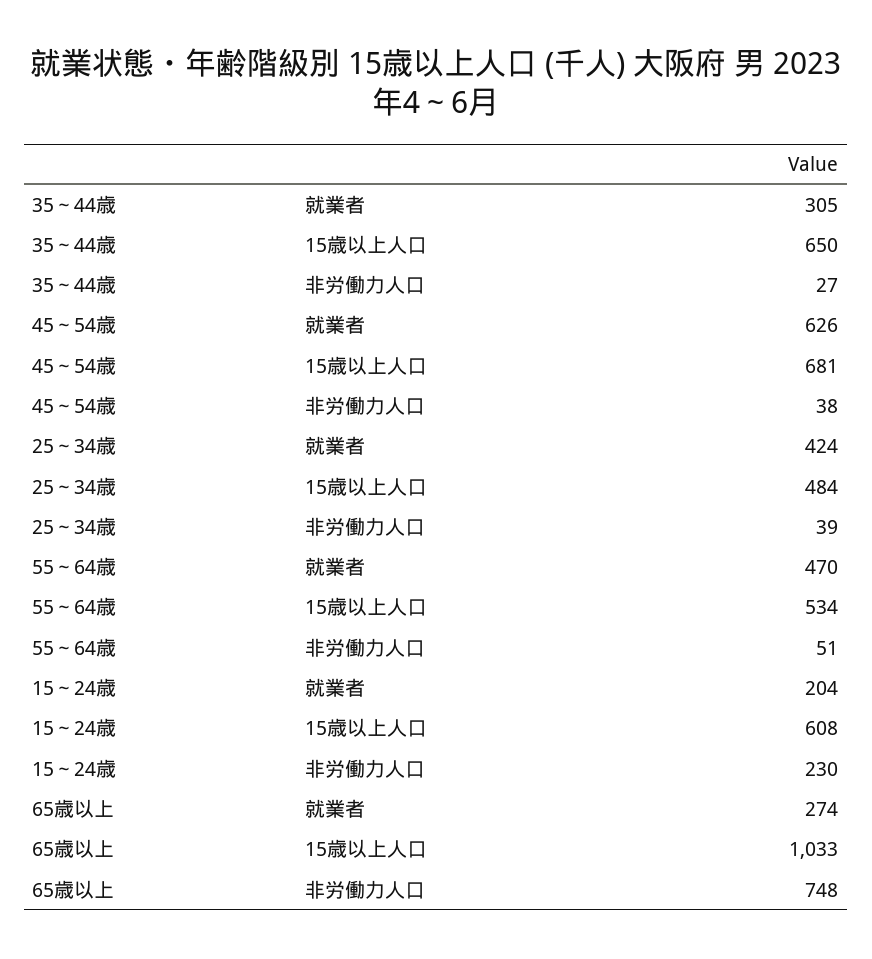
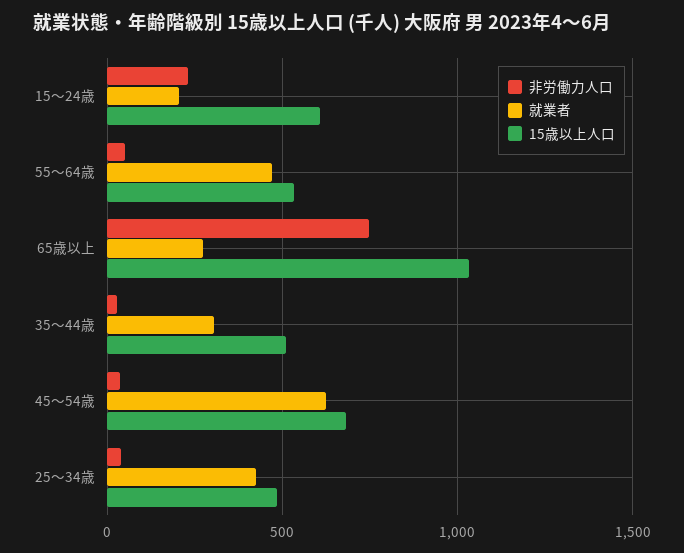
  {
    "就業者": {
      "35～44歳": 305,
      "45～54歳": 626,
      "25～34歳": 424,
      "55～64歳": 470,
      "15～24歳": 204,
      "65歳以上": 274
    },
    "15歳以上人口": {
-     "35～44歳": 650,
+     "35～44歳": 500,
      "45～54歳": 681,
      "25～34歳": 484,
      "55～64歳": 534,
      "15～24歳": 608,
      "65歳以上": 1033
    },
    "非労働力人口": {
      "35～44歳": 27,
      "45～54歳": 38,
      "25～34歳": 39,
      "55～64歳": 51,
      "15～24歳": 230,
      "65歳以上": 748
    }
  }

